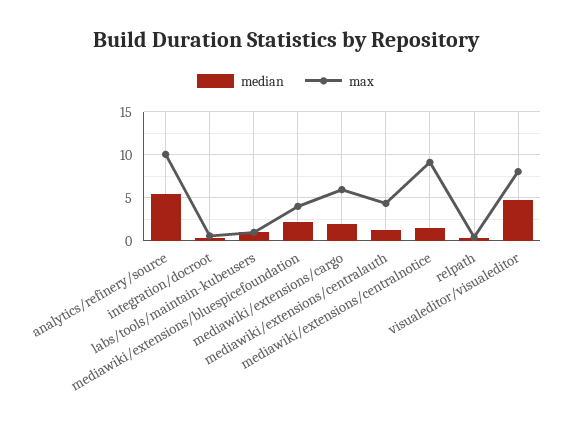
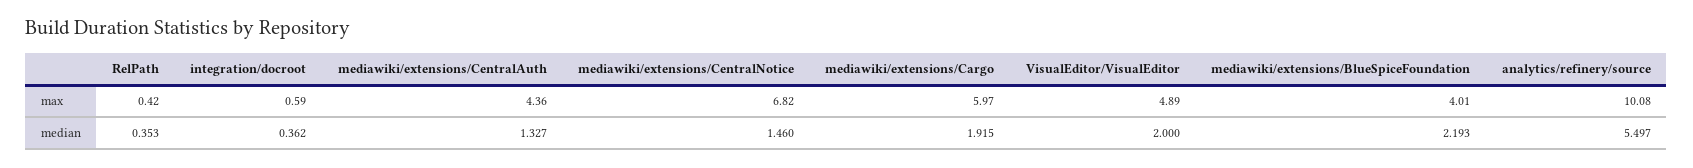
  {
    "median": {
      "analytics/refinery/source": 5.497,
      "integration/docroot": 0.362,
-     "labs/tools/maintain-kubeusers": 1,
      "mediawiki/extensions/bluespicefoundation": 2.193,
      "mediawiki/extensions/cargo": 1.915,
      "mediawiki/extensions/centralauth": 1.327,
      "mediawiki/extensions/centralnotice": 1.46,
      "relpath": 0.353,
-     "visualeditor/visualeditor": 5
+     "visualeditor/visualeditor": 2
    },
    "max": {
      "analytics/refinery/source": 10.08,
      "integration/docroot": 0.59,
-     "labs/tools/maintain-kubeusers": 1,
      "mediawiki/extensions/bluespicefoundation": 4.01,
      "mediawiki/extensions/cargo": 5.97,
      "mediawiki/extensions/centralauth": 4.36,
-     "mediawiki/extensions/centralnotice": 9,
+     "mediawiki/extensions/centralnotice": 6.82,
      "relpath": 0.42,
-     "visualeditor/visualeditor": 8
+     "visualeditor/visualeditor": 4.89
    }
  }

